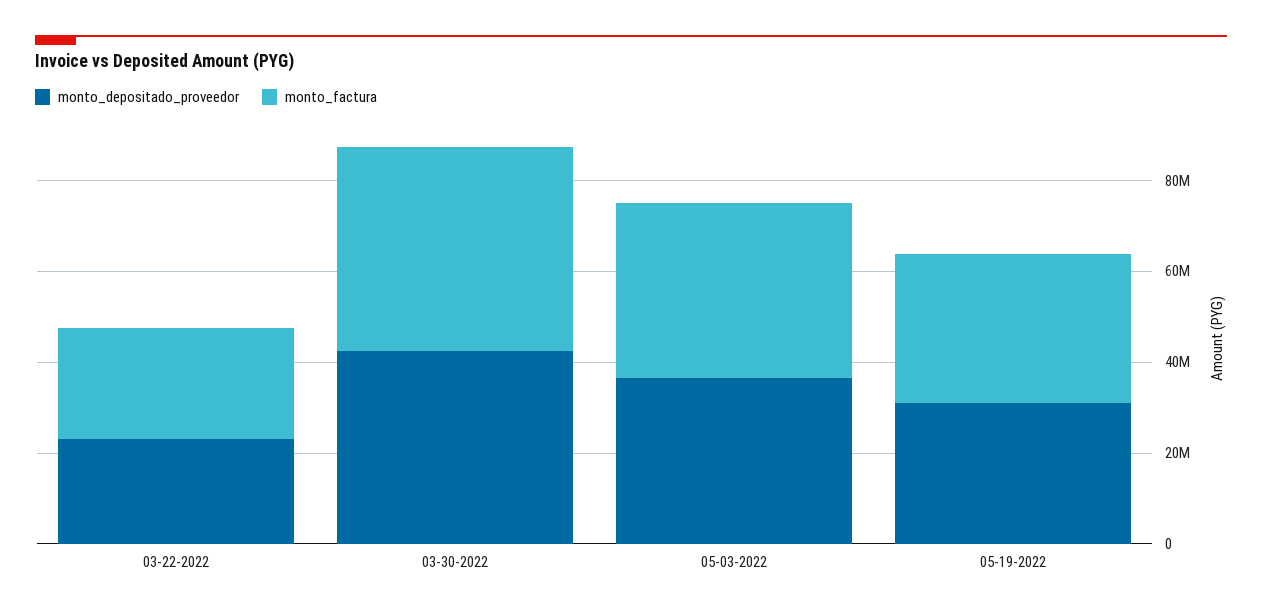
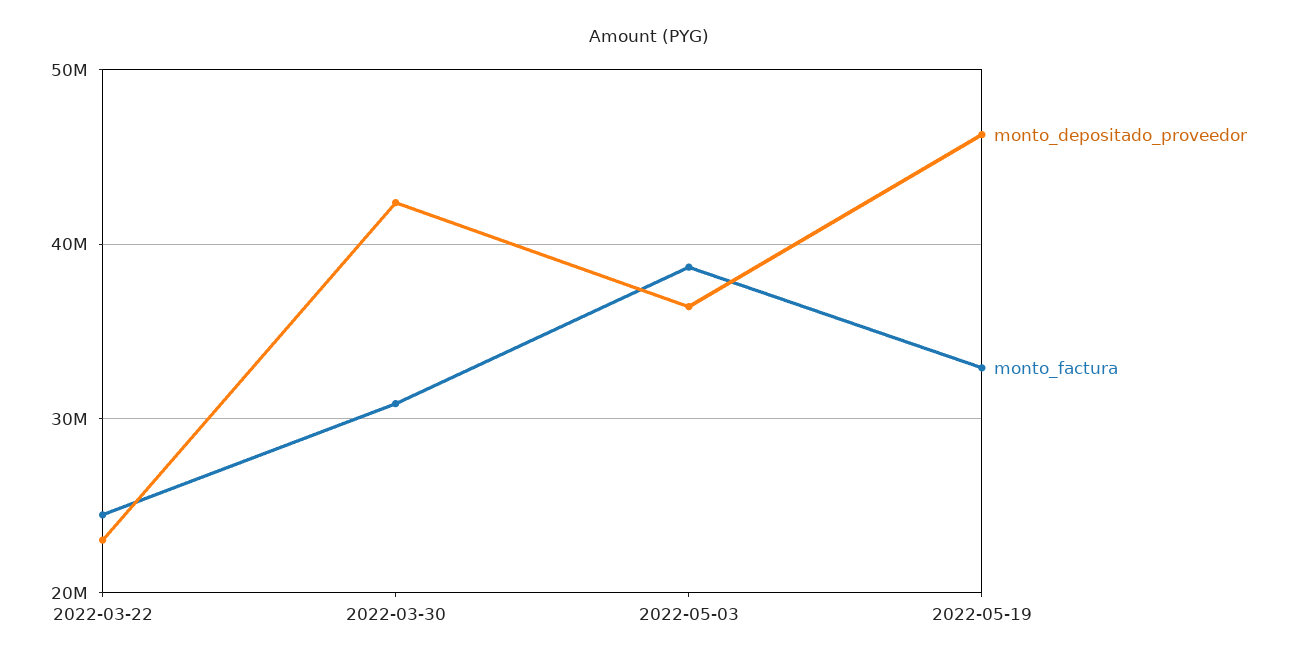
  {
    "monto_depositado_proveedor": {
      "03-22-2022": 23000000,
      "03-30-2022": 42000000,
      "05-03-2022": 36000000,
-     "05-19-2022": 30000000
+     "05-19-2022": 46000000
    },
    "monto_factura": {
      "03-22-2022": 24000000,
-     "03-30-2022": 45000000,
+     "03-30-2022": 31000000,
      "05-03-2022": 39000000,
      "05-19-2022": 33000000
    }
  }

